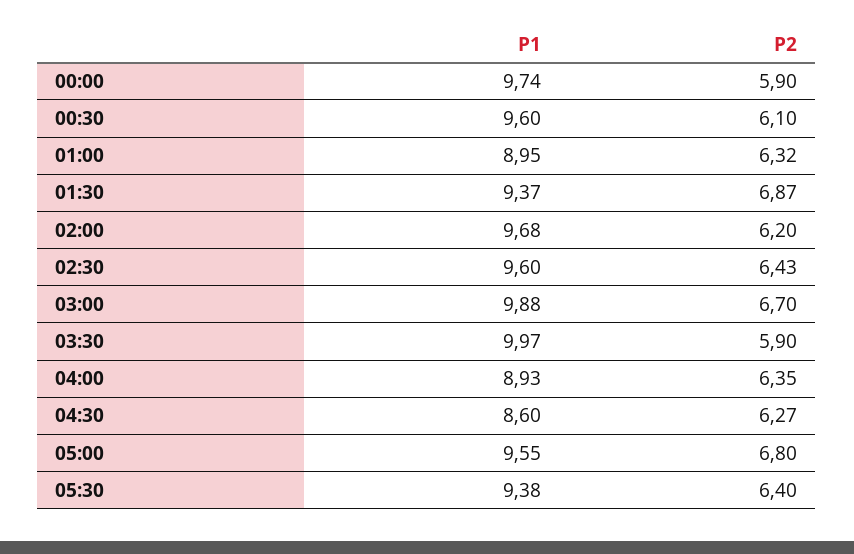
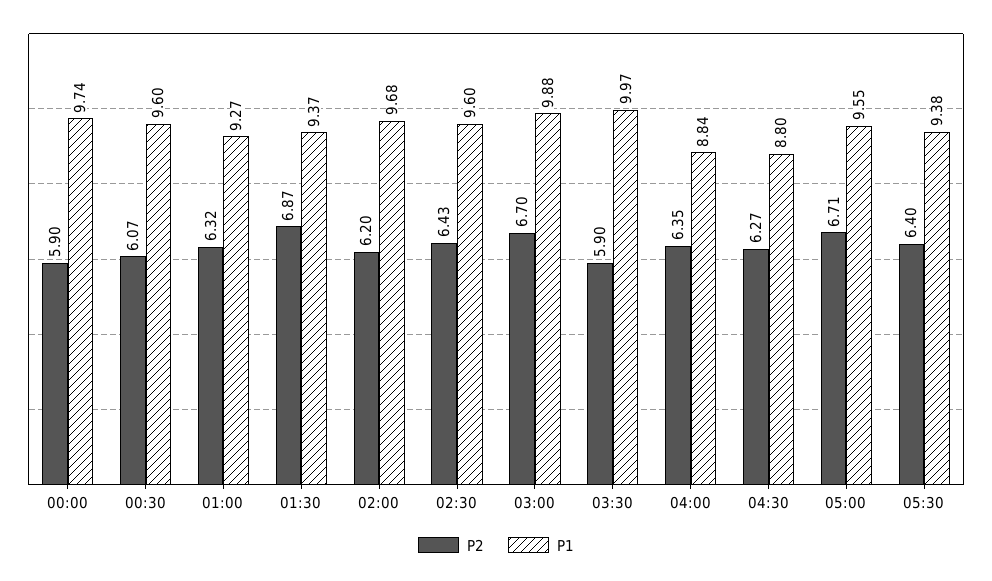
  {
    "P1": {
      "00:00": 9.74,
      "00:30": 9.6,
-     "01:00": 8.95,
+     "01:00": 9.27,
      "01:30": 9.37,
      "02:00": 9.68,
      "02:30": 9.6,
      "03:00": 9.88,
      "03:30": 9.97,
-     "04:00": 8.93,
+     "04:00": 8.84,
-     "04:30": 8.6,
+     "04:30": 8.8,
      "05:00": 9.55,
      "05:30": 9.38
    },
    "P2": {
      "00:00": 5.9,
-     "00:30": 6.1,
+     "00:30": 6.07,
      "01:00": 6.32,
      "01:30": 6.87,
      "02:00": 6.2,
      "02:30": 6.43,
      "03:00": 6.7,
      "03:30": 5.9,
      "04:00": 6.35,
      "04:30": 6.27,
-     "05:00": 6.8,
+     "05:00": 6.71,
      "05:30": 6.4
    }
  }

